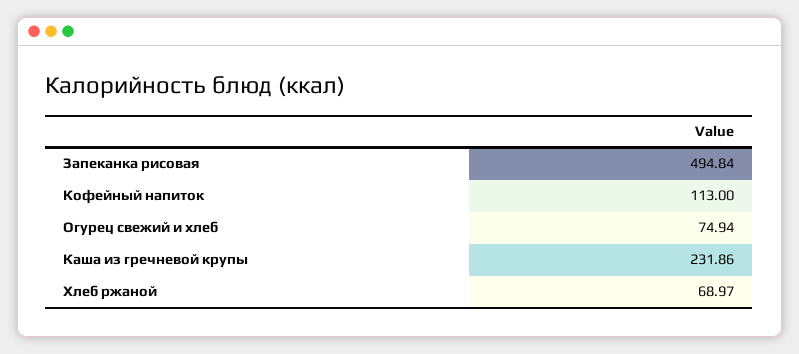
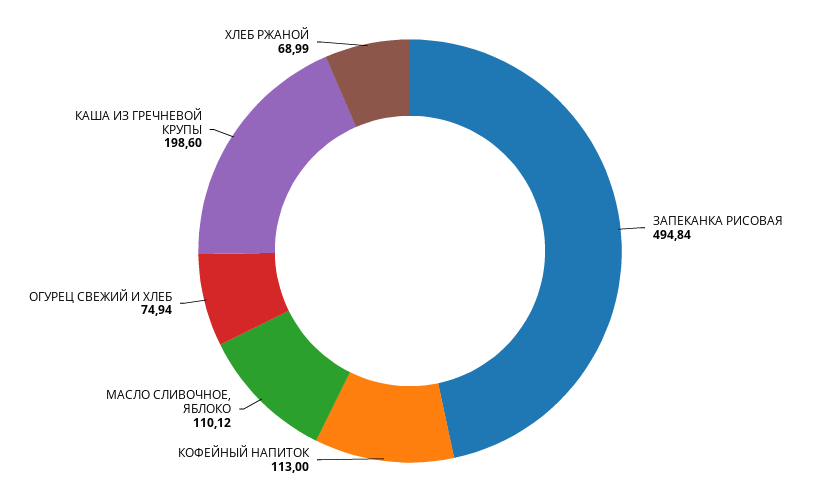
  {
    "Запеканка рисовая": 494.84,
    "Кофейный напиток": 113,
    "Огурец свежий и хлеб": 74.94,
-   "Каша из гречневой крупы": 231.86,
+   "Каша из гречневой крупы": 198.6,
-   "Хлеб ржаной": 68.97
+   "Хлеб ржаной": 68.99,
+   "МАСЛО СЛИВОЧНОЕ, ЯБЛОКО": 110.12
  }

